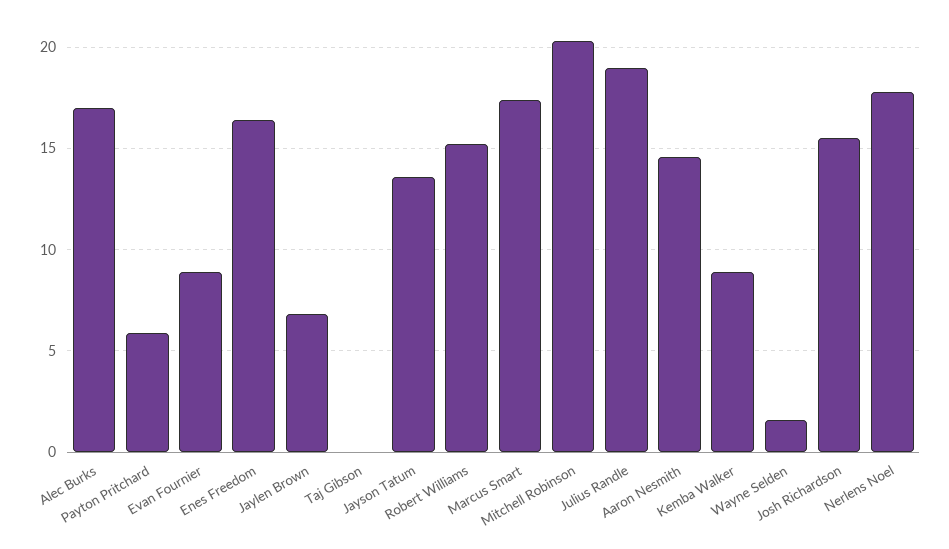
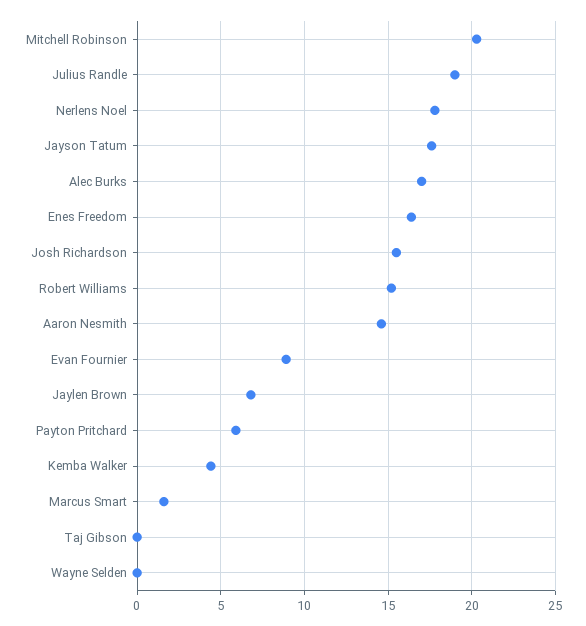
  {
    "Alec Burks": 17,
    "Payton Pritchard": 6,
    "Evan Fournier": 9,
    "Enes Freedom": 16.5,
    "Jaylen Brown": 7,
    "Taj Gibson": 0,
-   "Jayson Tatum": 13.5,
+   "Jayson Tatum": 17.5,
    "Robert Williams": 15,
-   "Marcus Smart": 17.5,
+   "Marcus Smart": 1.5,
    "Mitchell Robinson": 20.5,
    "Julius Randle": 19,
    "Aaron Nesmith": 14.5,
-   "Kemba Walker": 9,
+   "Kemba Walker": 4.5,
-   "Wayne Selden": 1.5,
+   "Wayne Selden": 0,
    "Josh Richardson": 15.5,
    "Nerlens Noel": 18
  }

